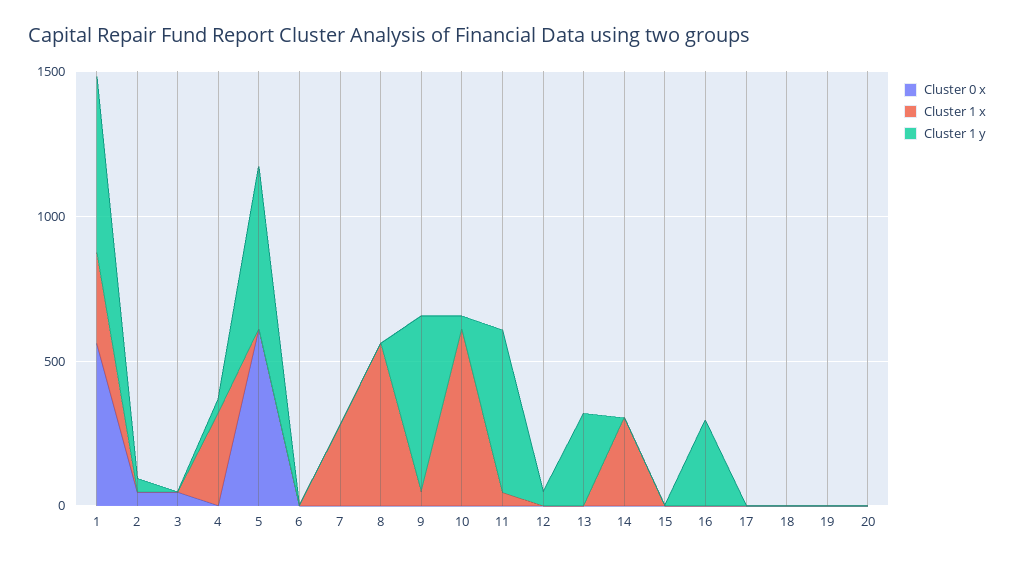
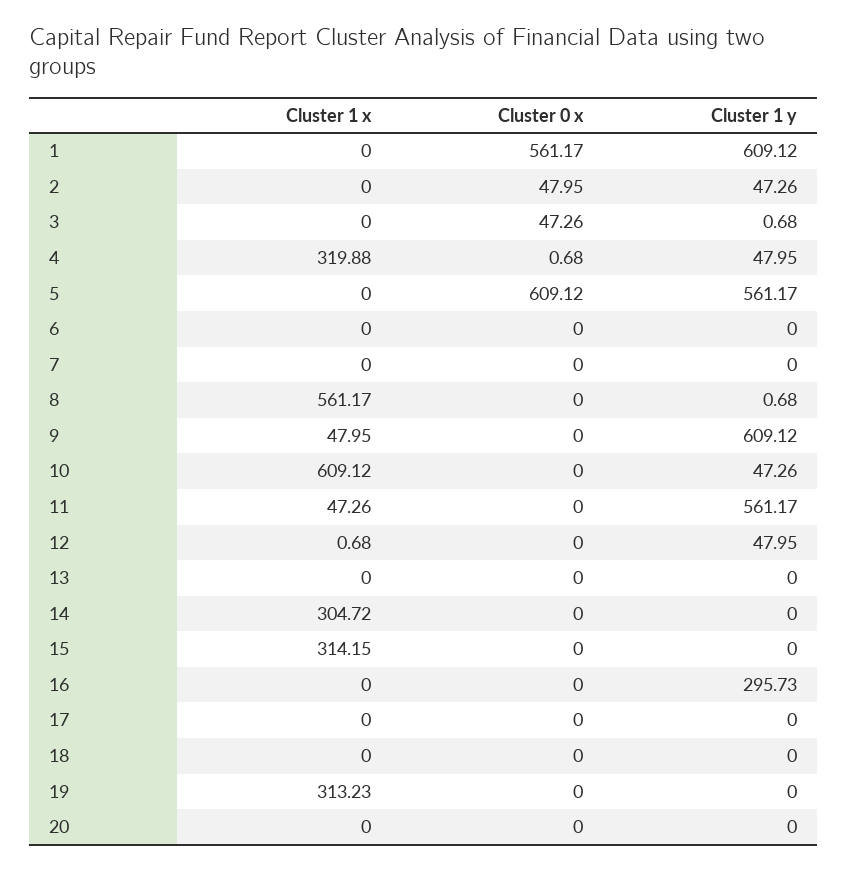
  {
    "Cluster 0 x": {
      "1": 561.17,
      "2": 47.95,
      "3": 47.26,
      "4": 0.68,
      "5": 609.12,
      "6": 0,
      "7": 0,
      "8": 0,
      "9": 0,
      "10": 0,
      "11": 0,
      "12": 0,
      "13": 0,
      "14": 0,
      "15": 0,
      "16": 0,
      "17": 0,
      "18": 0,
      "19": 0,
      "20": 0
    },
    "Cluster 1 x": {
-     "1": 300,
+     "1": 0,
      "2": 0,
      "3": 0,
      "4": 319.88,
      "5": 0,
      "6": 0,
-     "7": 300,
+     "7": 0,
      "8": 561.17,
      "9": 47.95,
      "10": 609.12,
      "11": 47.26,
      "12": 0.68,
      "13": 0,
      "14": 304.72,
-     "15": 0,
+     "15": 314.15,
      "16": 0,
      "17": 0,
      "18": 0,
-     "19": 0,
+     "19": 313.23,
      "20": 0
    },
    "Cluster 1 y": {
      "1": 609.12,
      "2": 47.26,
      "3": 0.68,
      "4": 47.95,
      "5": 561.17,
      "6": 0,
      "7": 0,
      "8": 0.68,
      "9": 609.12,
      "10": 47.26,
      "11": 561.17,
      "12": 47.95,
-     "13": 300,
+     "13": 0,
      "14": 0,
      "15": 0,
      "16": 295.73,
      "17": 0,
      "18": 0,
      "19": 0,
      "20": 0
    }
  }

